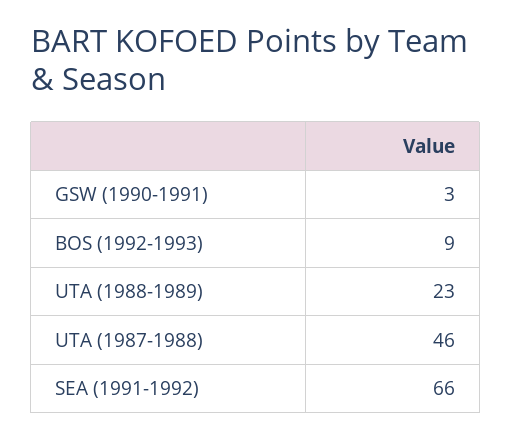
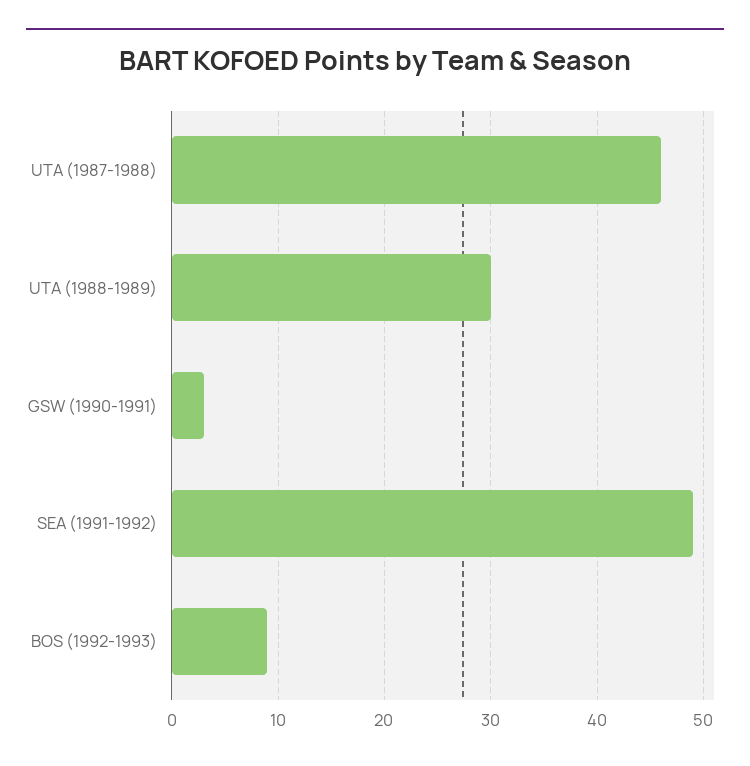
  {
    "GSW (1990-1991)": 3,
    "BOS (1992-1993)": 9,
-   "UTA (1988-1989)": 23,
+   "UTA (1988-1989)": 30,
    "UTA (1987-1988)": 46,
-   "SEA (1991-1992)": 66
+   "SEA (1991-1992)": 49
  }

